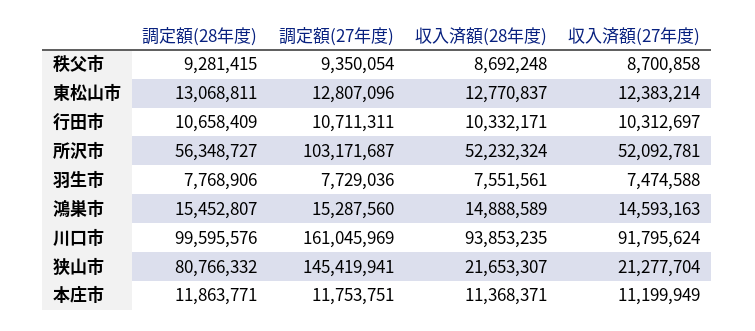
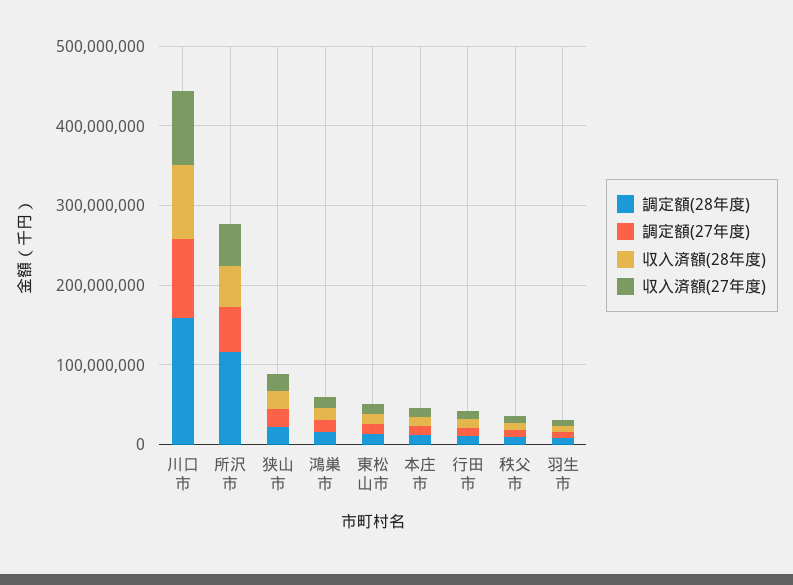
  {
    "調定額(28年度)": {
      "秩父市": 9281415,
      "東松山市": 13068811,
      "行田市": 10658409,
-     "所沢市": 56348727,
+     "所沢市": 120000000,
      "羽生市": 7768906,
      "鴻巣市": 15452807,
-     "川口市": 99595576,
+     "川口市": 160000000,
-     "狭山市": 80766332,
+     "狭山市": 20000000,
      "本庄市": 11863771
    },
    "調定額(27年度)": {
      "秩父市": 9350054,
      "東松山市": 12807096,
      "行田市": 10711311,
-     "所沢市": 103171687,
+     "所沢市": 60000000,
      "羽生市": 7729036,
      "鴻巣市": 15287560,
-     "川口市": 161045969,
+     "川口市": 100000000,
-     "狭山市": 145419941,
+     "狭山市": 20000000,
      "本庄市": 11753751
    },
    "収入済額(28年度)": {
      "秩父市": 8692248,
      "東松山市": 12770837,
      "行田市": 10332171,
      "所沢市": 52232324,
      "羽生市": 7551561,
      "鴻巣市": 14888589,
      "川口市": 93853235,
      "狭山市": 21653307,
      "本庄市": 11368371
    },
    "収入済額(27年度)": {
      "秩父市": 8700858,
      "東松山市": 12383214,
      "行田市": 10312697,
      "所沢市": 52092781,
      "羽生市": 7474588,
      "鴻巣市": 14593163,
      "川口市": 91795624,
      "狭山市": 21277704,
      "本庄市": 11199949
    }
  }

